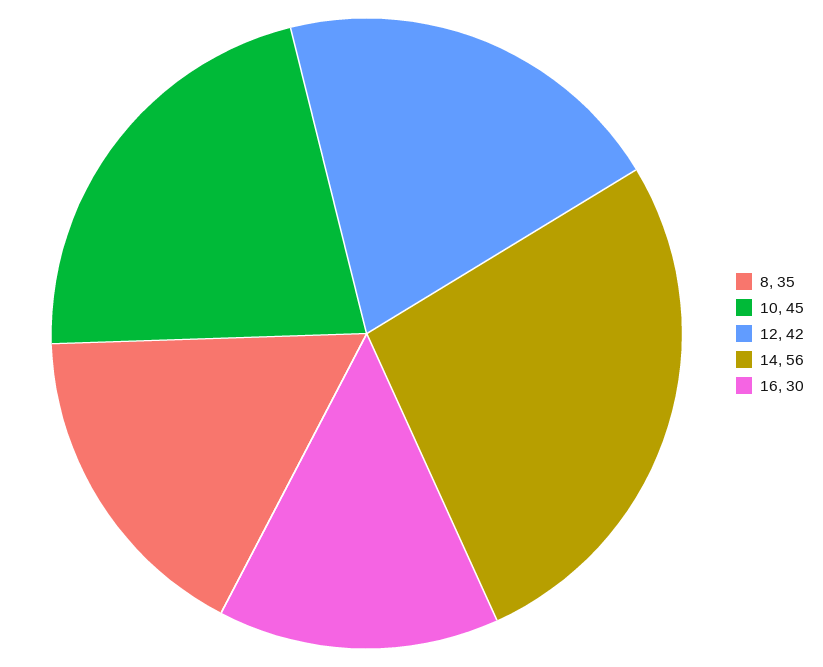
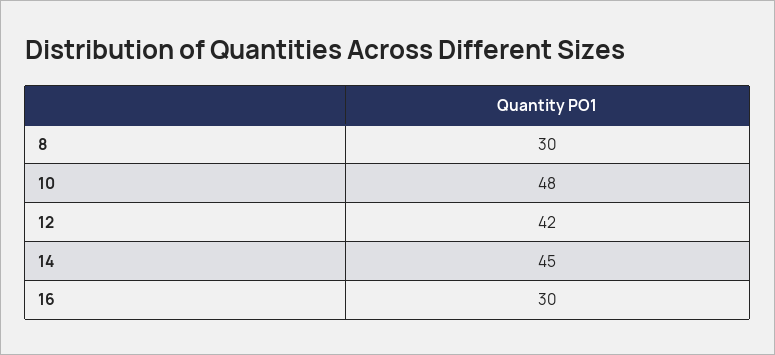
  {
-   "8": 35,
+   "8": 30,
-   "10": 45,
+   "10": 48,
    "12": 42,
-   "14": 56,
+   "14": 45,
    "16": 30
  }

